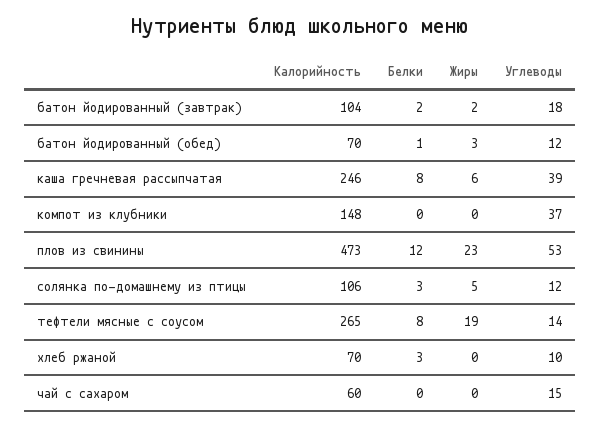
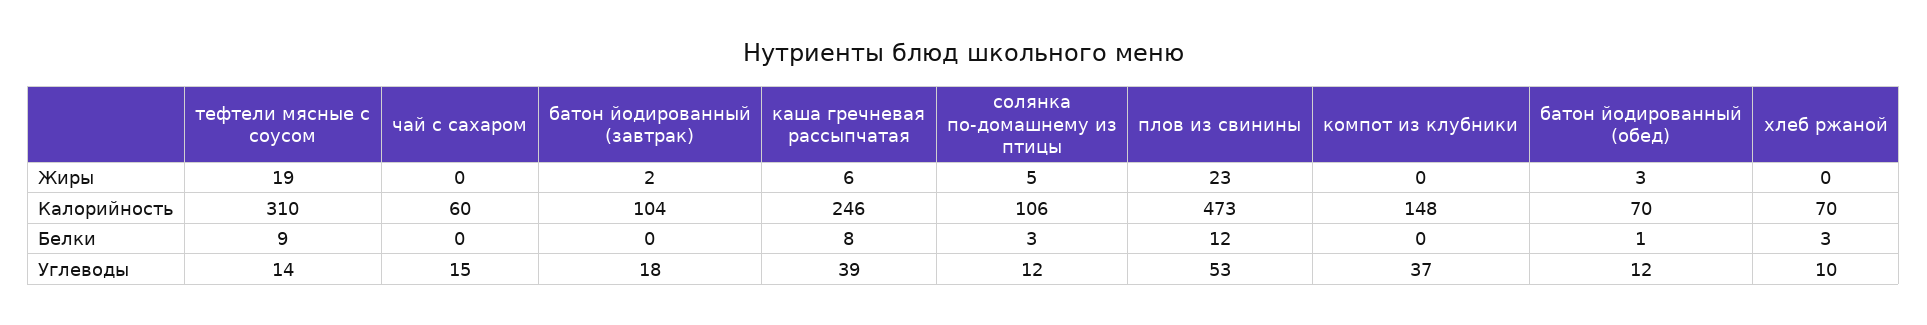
  {
    "Калорийность": {
      "батон йодированный (завтрак)": 104,
      "батон йодированный (обед)": 70,
      "каша гречневая рассыпчатая": 246,
      "компот из клубники": 148,
      "плов из свинины": 473,
      "солянка по-домашнему из птицы": 106,
-     "тефтели мясные с соусом": 265,
+     "тефтели мясные с соусом": 310,
      "хлеб ржаной": 70,
      "чай с сахаром": 60
    },
    "Белки": {
-     "батон йодированный (завтрак)": 2,
+     "батон йодированный (завтрак)": 0,
      "батон йодированный (обед)": 1,
      "каша гречневая рассыпчатая": 8,
      "компот из клубники": 0,
      "плов из свинины": 12,
      "солянка по-домашнему из птицы": 3,
-     "тефтели мясные с соусом": 8,
+     "тефтели мясные с соусом": 9,
      "хлеб ржаной": 3,
      "чай с сахаром": 0
    },
    "Жиры": {
      "батон йодированный (завтрак)": 2,
      "батон йодированный (обед)": 3,
      "каша гречневая рассыпчатая": 6,
      "компот из клубники": 0,
      "плов из свинины": 23,
      "солянка по-домашнему из птицы": 5,
      "тефтели мясные с соусом": 19,
      "хлеб ржаной": 0,
      "чай с сахаром": 0
    },
    "Углеводы": {
      "батон йодированный (завтрак)": 18,
      "батон йодированный (обед)": 12,
      "каша гречневая рассыпчатая": 39,
      "компот из клубники": 37,
      "плов из свинины": 53,
      "солянка по-домашнему из птицы": 12,
      "тефтели мясные с соусом": 14,
      "хлеб ржаной": 10,
      "чай с сахаром": 15
    }
  }

